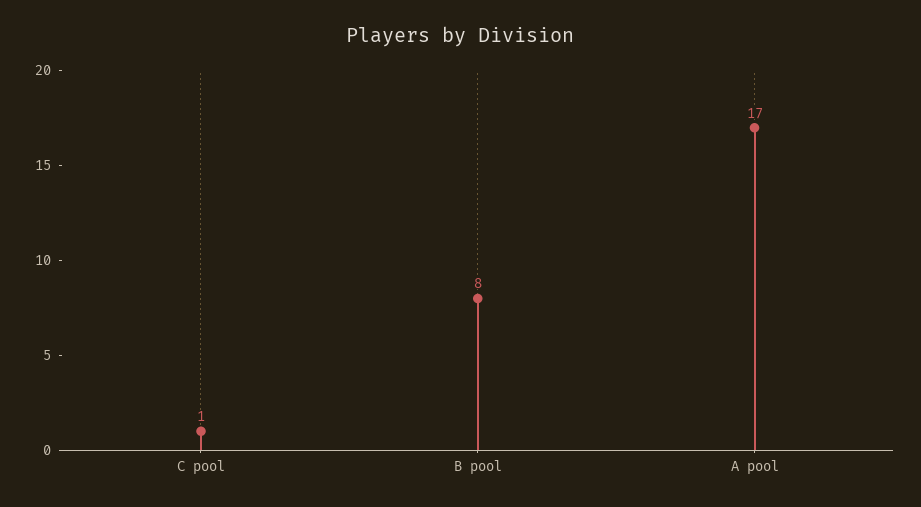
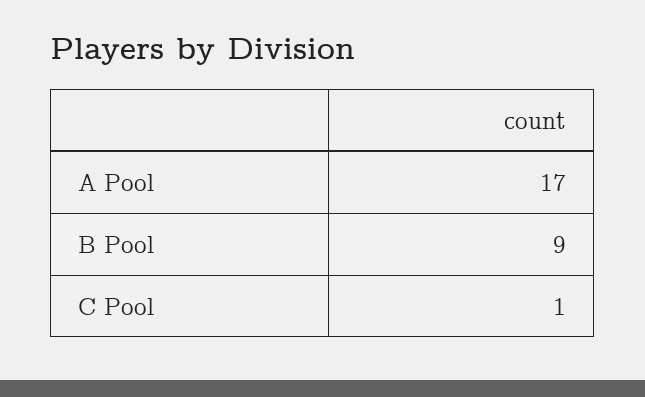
  {
    "C pool": 1,
-   "B pool": 8,
+   "B pool": 9,
    "A pool": 17
  }

